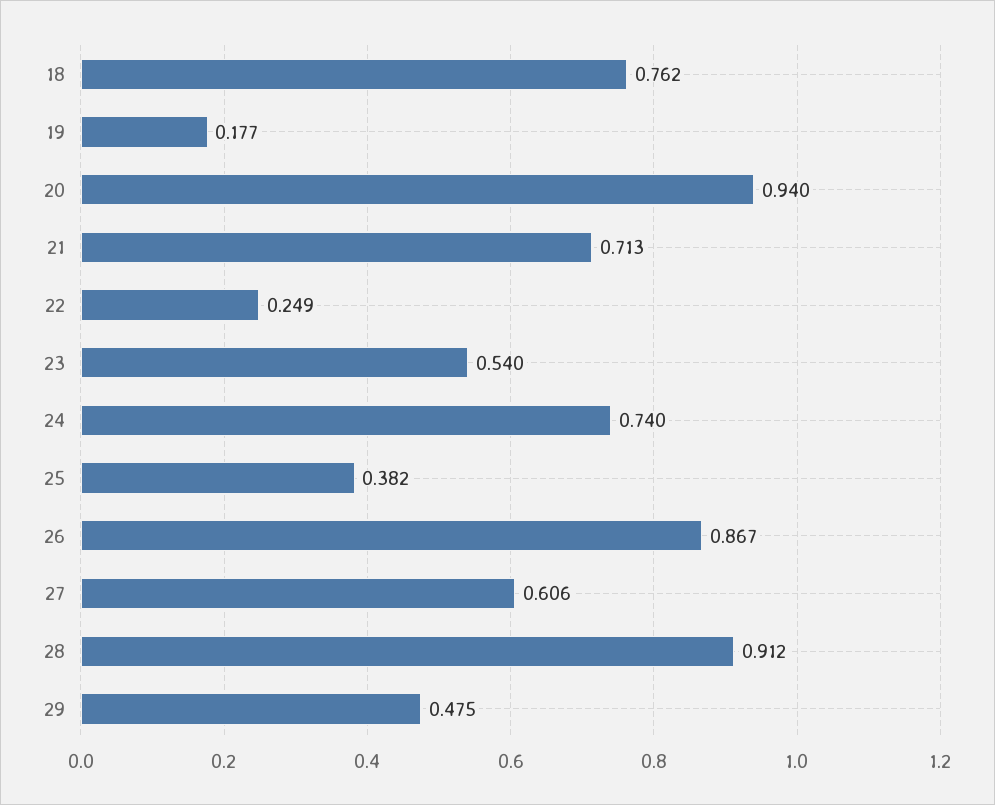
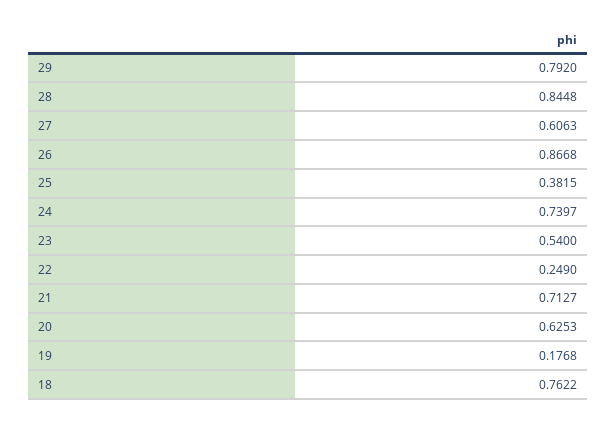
  {
    "18": 0.7622,
    "19": 0.1768,
-   "20": 0.94,
+   "20": 0.6253,
    "21": 0.7127,
    "22": 0.249,
    "23": 0.54,
    "24": 0.7397,
    "25": 0.3815,
    "26": 0.8668,
    "27": 0.6063,
-   "28": 0.912,
+   "28": 0.8448,
-   "29": 0.475
+   "29": 0.792
  }

